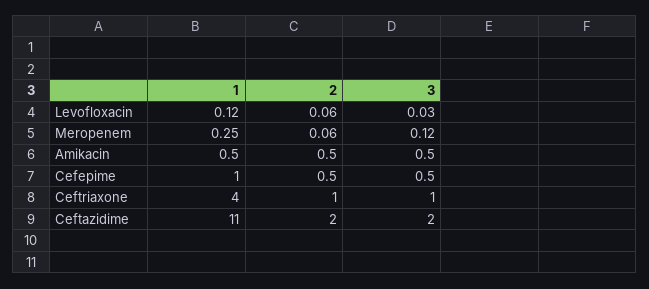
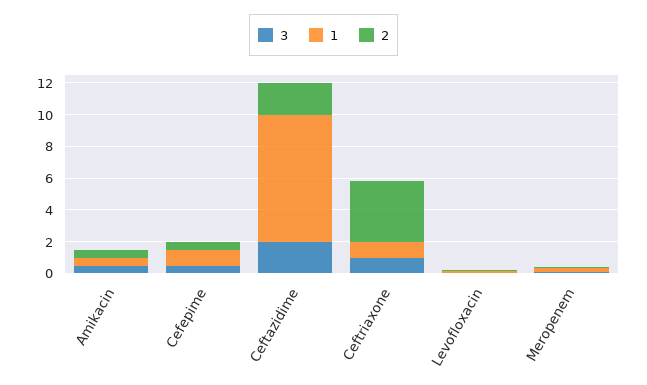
  {
    "1": {
      "Levofloxacin": 0.12,
      "Meropenem": 0.25,
      "Amikacin": 0.5,
      "Cefepime": 1,
-     "Ceftriaxone": 4,
+     "Ceftriaxone": 1,
-     "Ceftazidime": 11
+     "Ceftazidime": 8
    },
    "2": {
      "Levofloxacin": 0.06,
      "Meropenem": 0.06,
      "Amikacin": 0.5,
      "Cefepime": 0.5,
-     "Ceftriaxone": 1,
+     "Ceftriaxone": 4,
      "Ceftazidime": 2
    },
    "3": {
      "Levofloxacin": 0.03,
      "Meropenem": 0.12,
      "Amikacin": 0.5,
      "Cefepime": 0.5,
      "Ceftriaxone": 1,
      "Ceftazidime": 2
    }
  }

